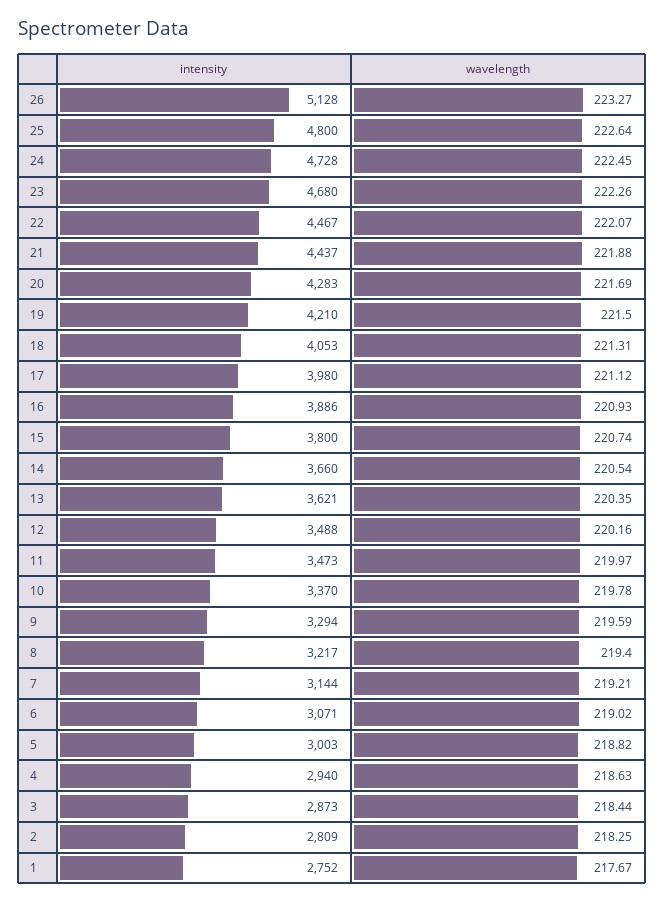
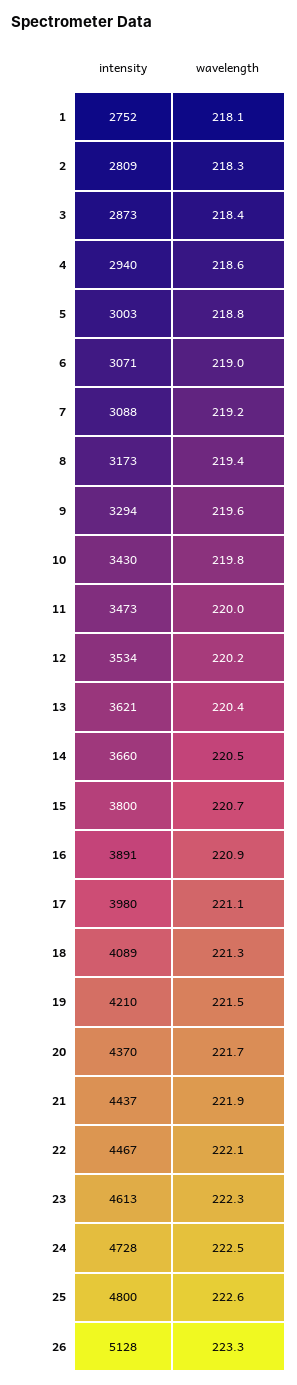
  {
    "intensity": {
      "26": 5128,
      "25": 4800,
      "24": 4728,
-     "23": 4680,
+     "23": 4613,
      "22": 4467,
      "21": 4437,
-     "20": 4283,
+     "20": 4370,
      "19": 4210,
-     "18": 4053,
+     "18": 4089,
      "17": 3980,
-     "16": 3886,
+     "16": 3891,
      "15": 3800,
      "14": 3660,
      "13": 3621,
-     "12": 3488,
+     "12": 3534,
      "11": 3473,
-     "10": 3370,
+     "10": 3430,
      "9": 3294,
-     "8": 3217,
+     "8": 3173,
-     "7": 3144,
+     "7": 3088,
      "6": 3071,
      "5": 3003,
      "4": 2940,
      "3": 2873,
      "2": 2809,
      "1": 2752
    },
    "wavelength": {
      "26": 223.27,
      "25": 222.64,
      "24": 222.45,
      "23": 222.26,
      "22": 222.07,
      "21": 221.88,
      "20": 221.69,
      "19": 221.5,
      "18": 221.31,
      "17": 221.12,
      "16": 220.93,
      "15": 220.74,
      "14": 220.54,
      "13": 220.35,
      "12": 220.16,
      "11": 219.97,
      "10": 219.78,
      "9": 219.59,
      "8": 219.4,
      "7": 219.21,
      "6": 219.02,
      "5": 218.82,
      "4": 218.63,
      "3": 218.44,
      "2": 218.25,
-     "1": 217.67
+     "1": 218.1
    }
  }

